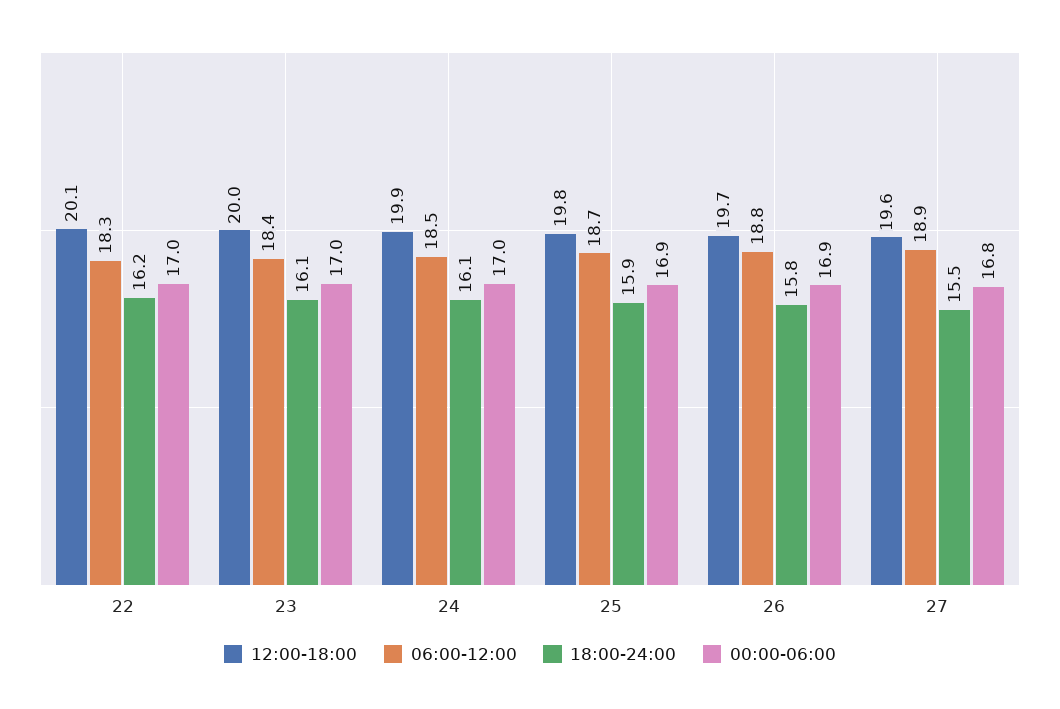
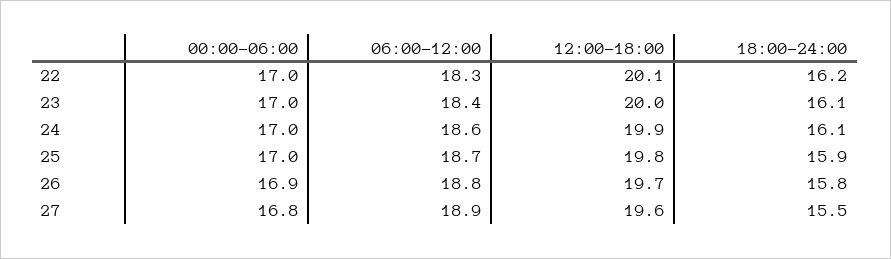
  {
    "12:00-18:00": {
      "22": 20.1,
      "23": 20,
      "24": 19.9,
      "25": 19.8,
      "26": 19.7,
      "27": 19.6
    },
    "06:00-12:00": {
      "22": 18.3,
      "23": 18.4,
-     "24": 18.5,
+     "24": 18.6,
      "25": 18.7,
      "26": 18.8,
      "27": 18.9
    },
    "18:00-24:00": {
      "22": 16.2,
      "23": 16.1,
      "24": 16.1,
      "25": 15.9,
      "26": 15.8,
      "27": 15.5
    },
    "00:00-06:00": {
      "22": 17,
      "23": 17,
      "24": 17,
-     "25": 16.9,
+     "25": 17,
      "26": 16.9,
      "27": 16.8
    }
  }

